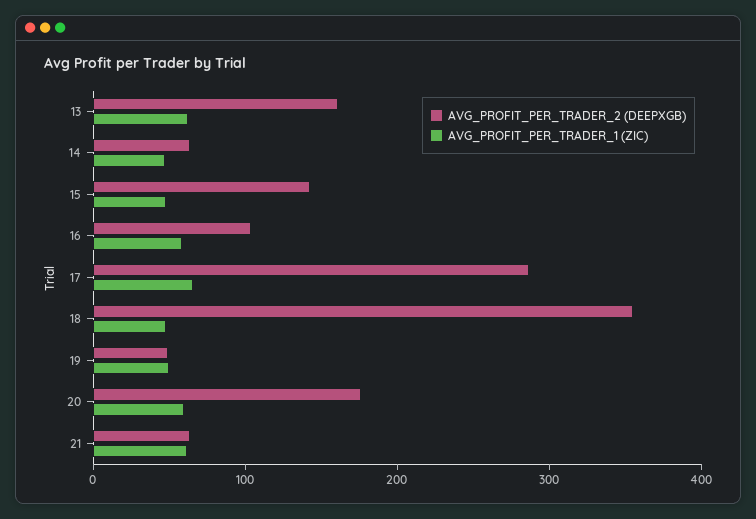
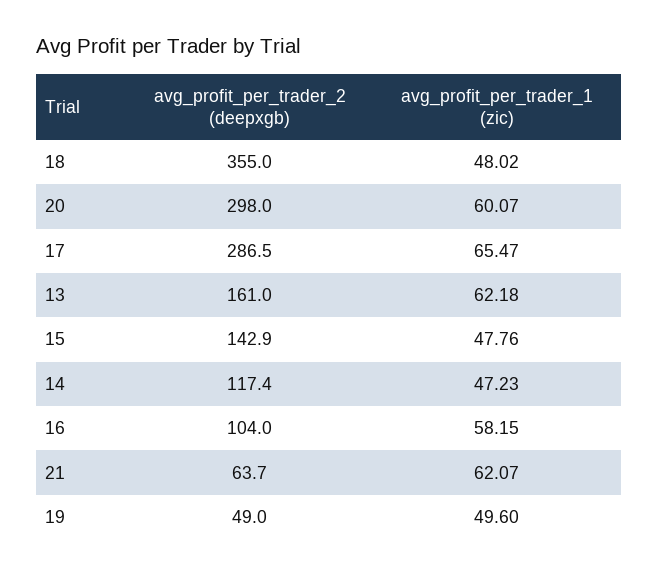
  {
    "AVG_PROFIT_PER_TRADER_2 (DEEPXGB)": {
      "13": 161,
-     "14": 60,
+     "14": 117.4,
      "15": 142.9,
      "16": 104,
      "17": 286.5,
      "18": 355,
      "19": 49,
-     "20": 180,
+     "20": 298,
      "21": 63.7
    },
    "AVG_PROFIT_PER_TRADER_1 (ZIC)": {
      "13": 62.18,
      "14": 47.23,
      "15": 47.76,
      "16": 58.15,
      "17": 65.47,
      "18": 48.02,
      "19": 49.6,
      "20": 60.07,
      "21": 62.07
    }
  }

